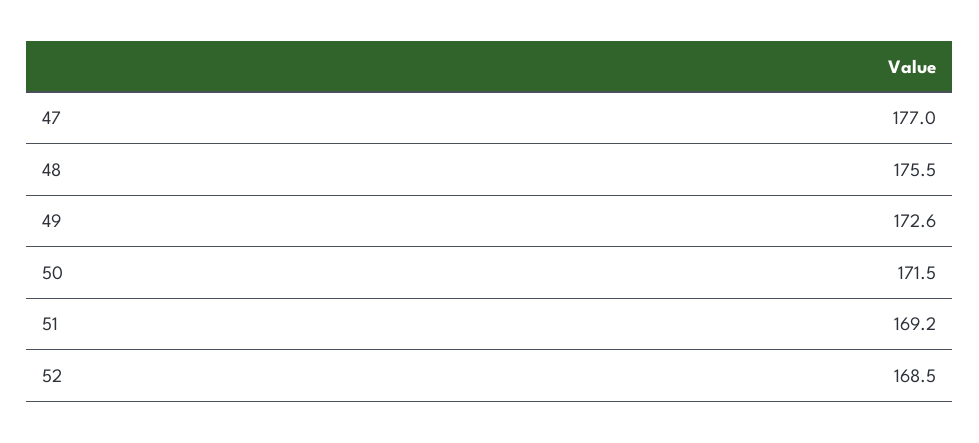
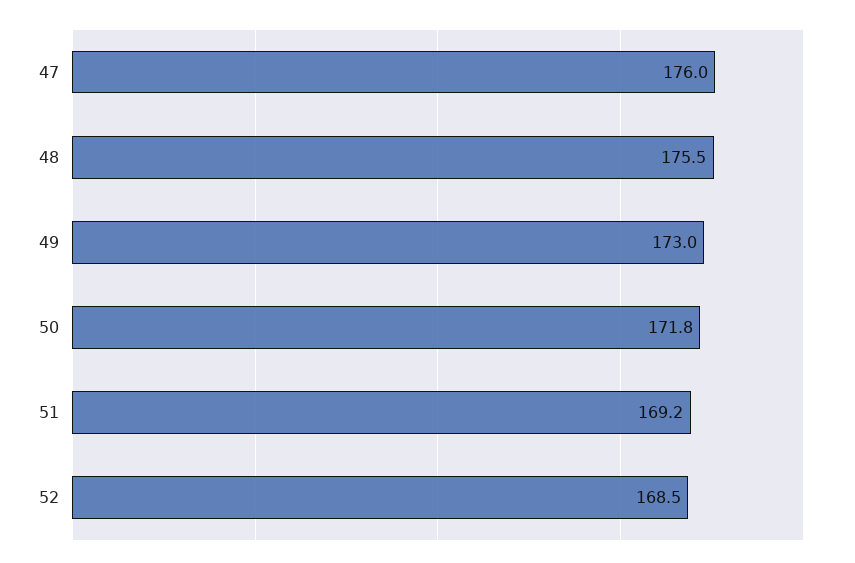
  {
-   "47": 177,
+   "47": 176,
    "48": 175.5,
-   "49": 172.6,
+   "49": 173,
-   "50": 171.5,
+   "50": 171.8,
    "51": 169.2,
    "52": 168.5
  }

